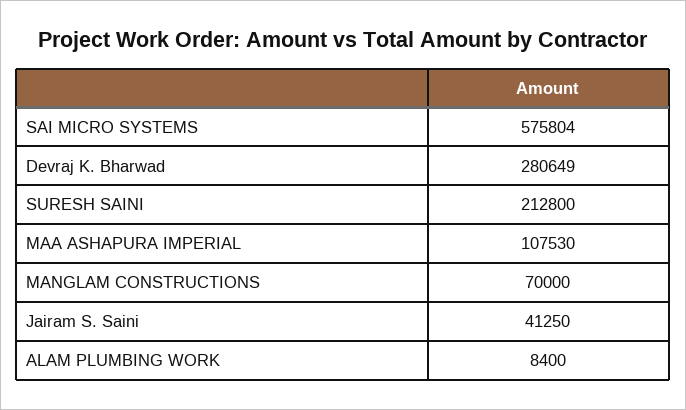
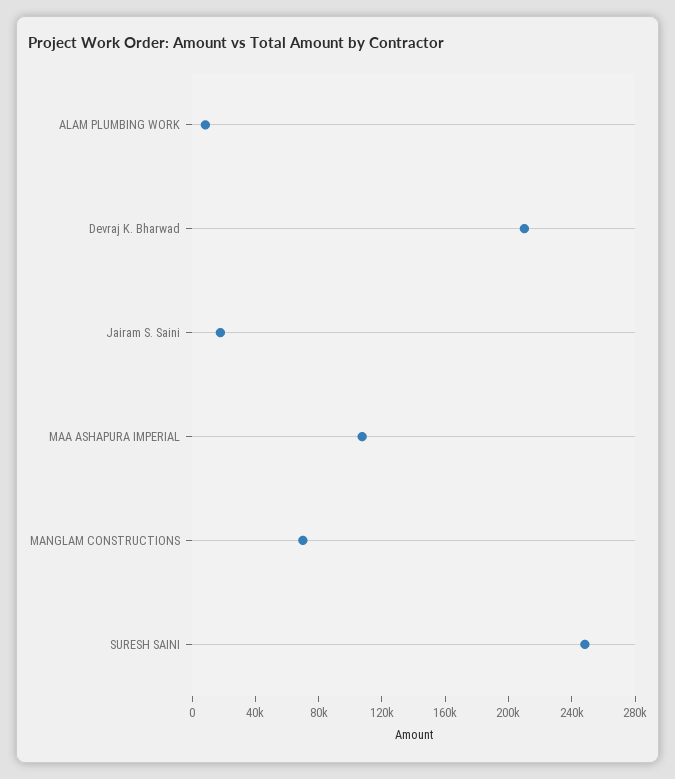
  {
-   "SAI MICRO SYSTEMS": 575804,
-   "Devraj K. Bharwad": 280649,
+   "Devraj K. Bharwad": 210000,
-   "SURESH SAINI": 212800,
+   "SURESH SAINI": 250000,
    "MAA ASHAPURA IMPERIAL": 107530,
    "MANGLAM CONSTRUCTIONS": 70000,
-   "Jairam S. Saini": 41250,
+   "Jairam S. Saini": 20000,
    "ALAM PLUMBING WORK": 8400
  }

